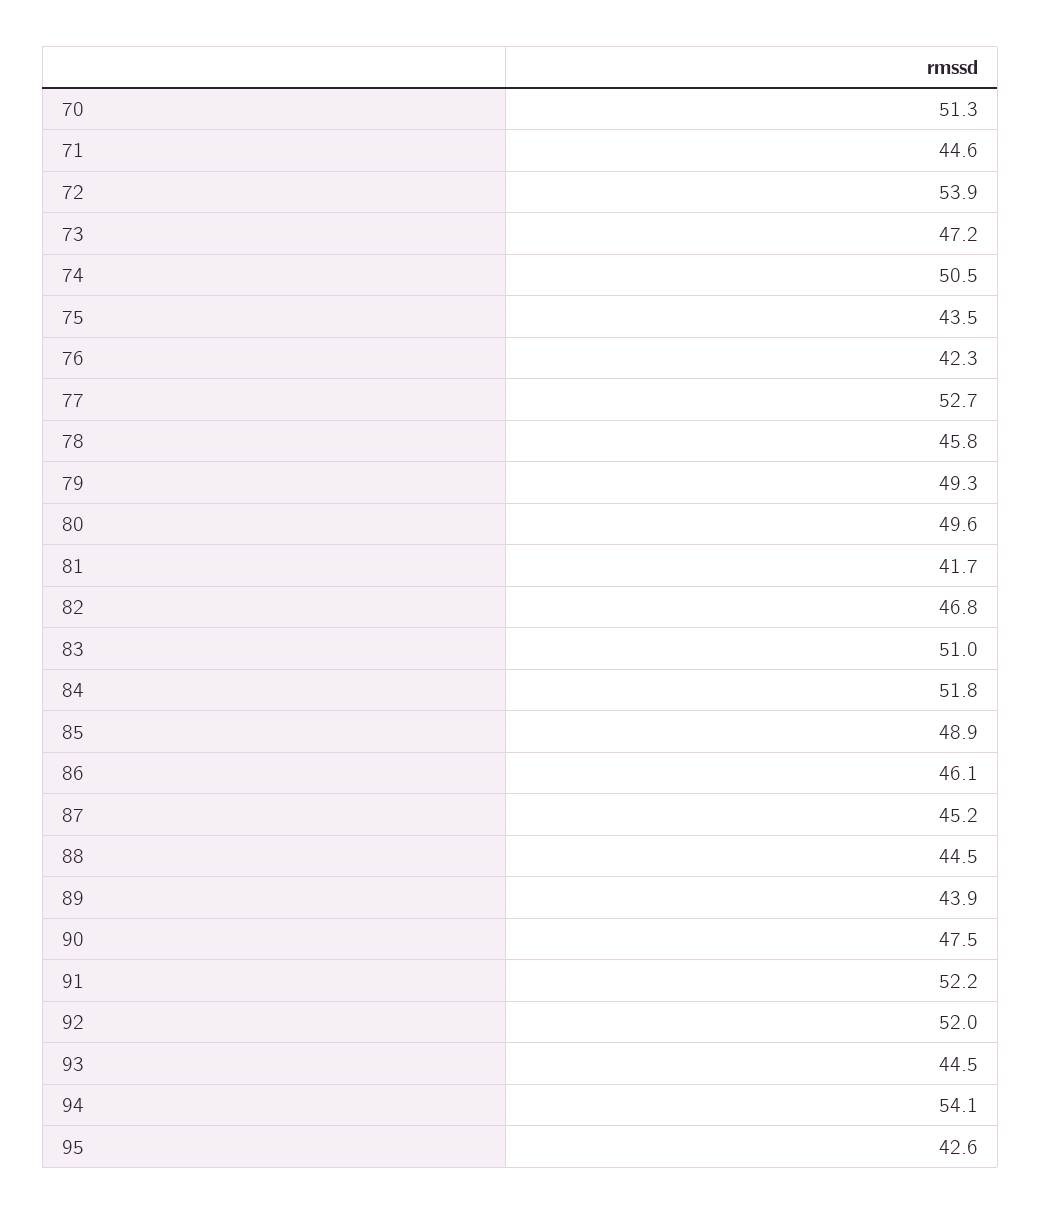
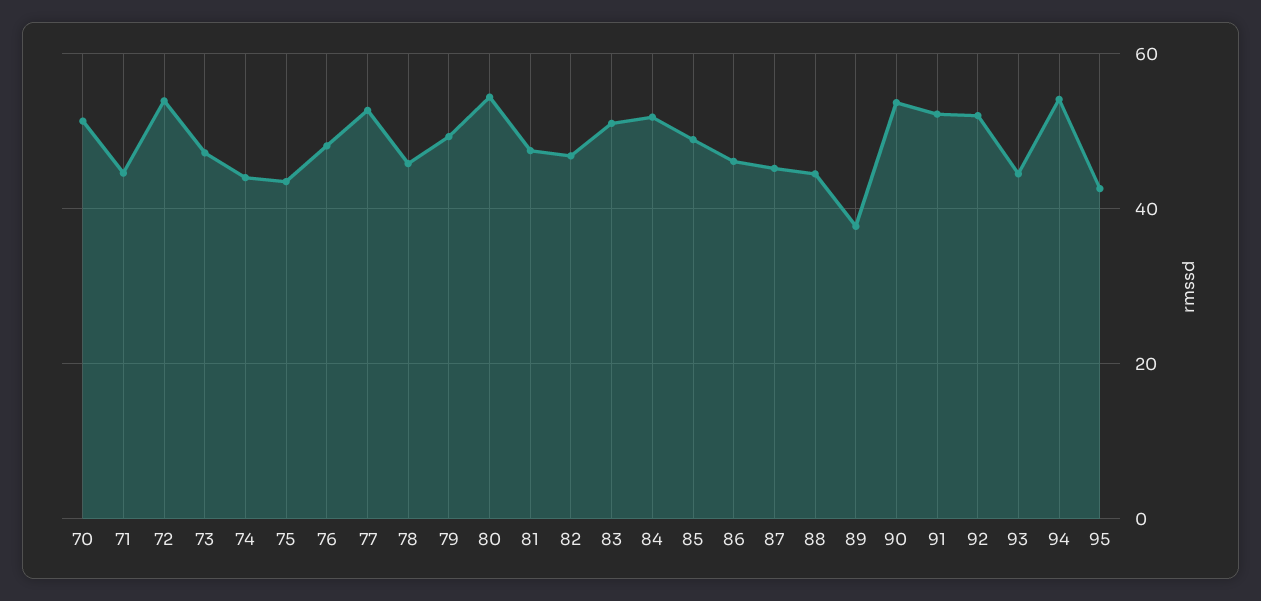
  {
    "70": 51.3,
    "71": 44.6,
    "72": 53.9,
    "73": 47.2,
-   "74": 50.5,
+   "74": 44,
    "75": 43.5,
-   "76": 42.3,
+   "76": 48,
    "77": 52.7,
    "78": 45.8,
    "79": 49.3,
-   "80": 49.6,
+   "80": 54,
-   "81": 41.7,
+   "81": 48,
    "82": 46.8,
    "83": 51,
    "84": 51.8,
    "85": 48.9,
    "86": 46.1,
    "87": 45.2,
    "88": 44.5,
-   "89": 43.9,
+   "89": 38,
-   "90": 47.5,
+   "90": 54,
    "91": 52.2,
    "92": 52,
    "93": 44.5,
    "94": 54.1,
    "95": 42.6
  }

